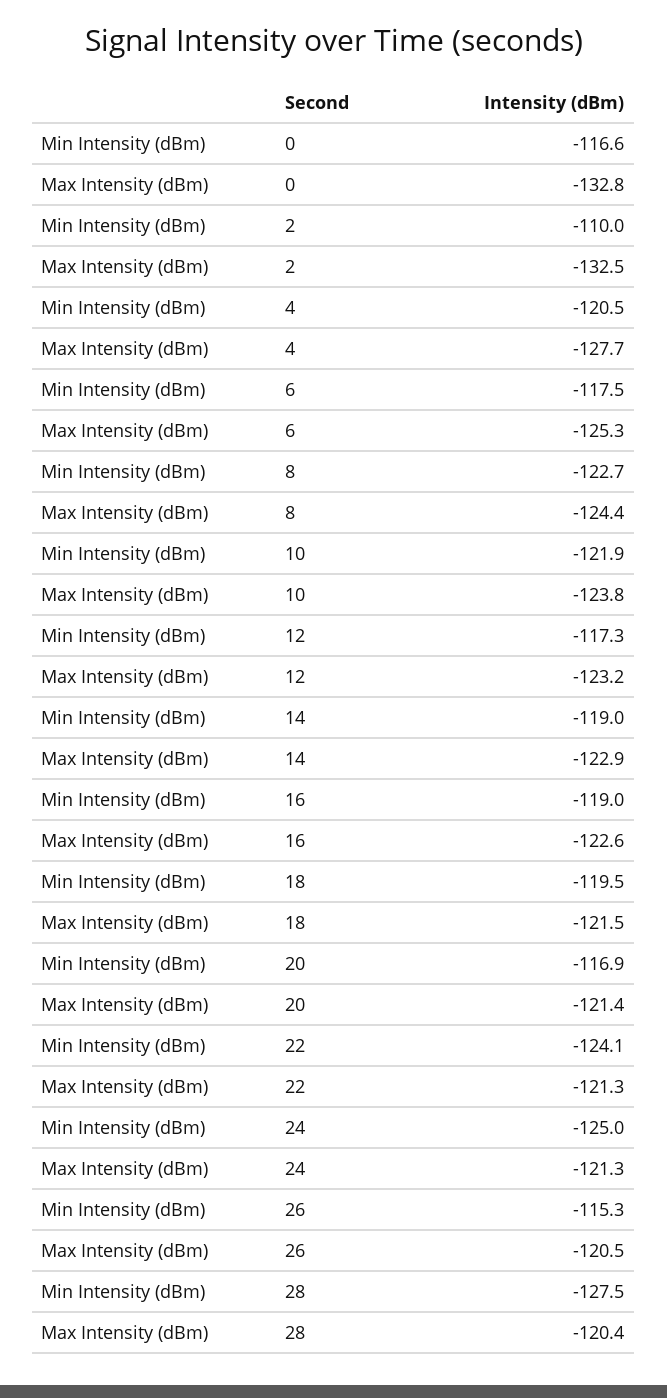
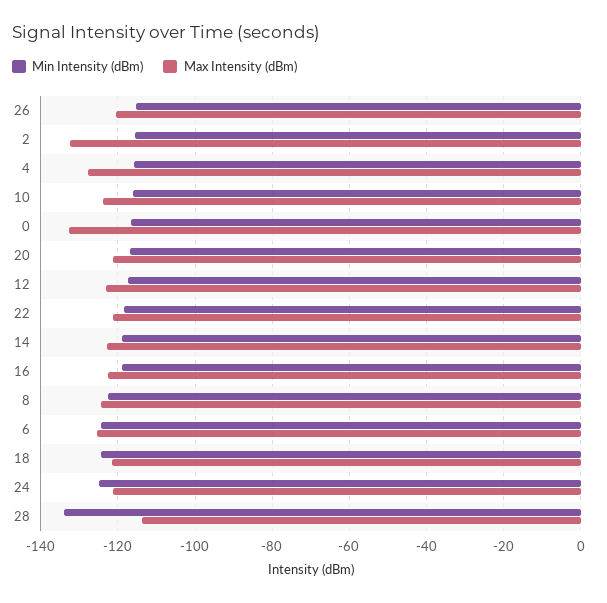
  {
    "Min Intensity (dBm)": {
      "0": -116.6,
-     "2": -110,
+     "2": -116,
-     "4": -120.5,
+     "4": -116,
-     "6": -117.5,
+     "6": -124,
      "8": -122.7,
-     "10": -121.9,
+     "10": -116,
      "12": -117.3,
      "14": -119,
      "16": -119,
-     "18": -119.5,
+     "18": -124,
      "20": -116.9,
-     "22": -124.1,
+     "22": -118,
      "24": -125,
      "26": -115.3,
-     "28": -127.5
+     "28": -134
    },
    "Max Intensity (dBm)": {
      "0": -132.8,
      "2": -132.5,
      "4": -127.7,
      "6": -125.3,
      "8": -124.4,
      "10": -123.8,
      "12": -123.2,
      "14": -122.9,
      "16": -122.6,
      "18": -121.5,
      "20": -121.4,
      "22": -121.3,
      "24": -121.3,
      "26": -120.5,
-     "28": -120.4
+     "28": -114
    }
  }

